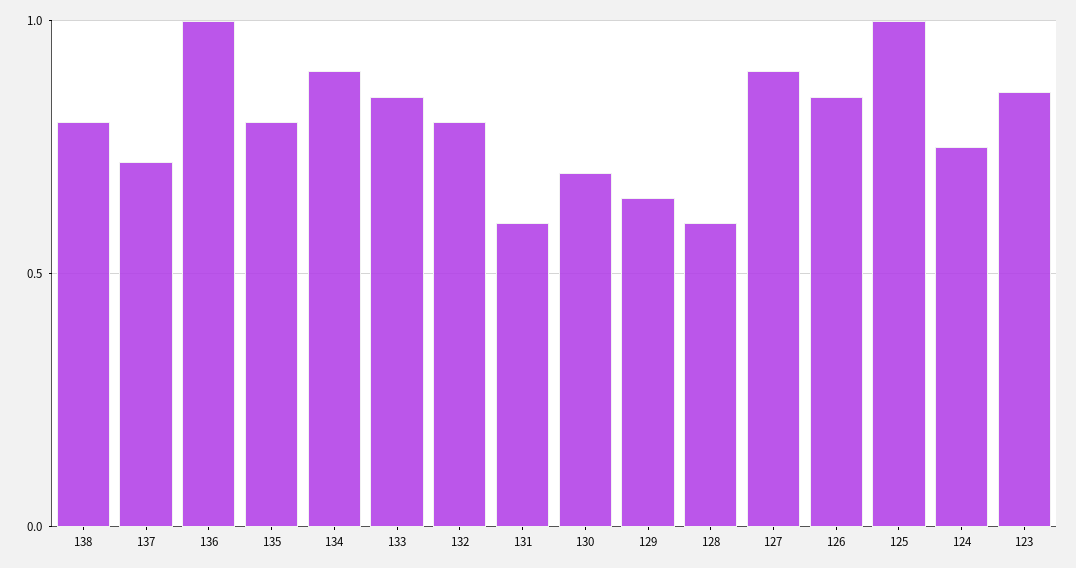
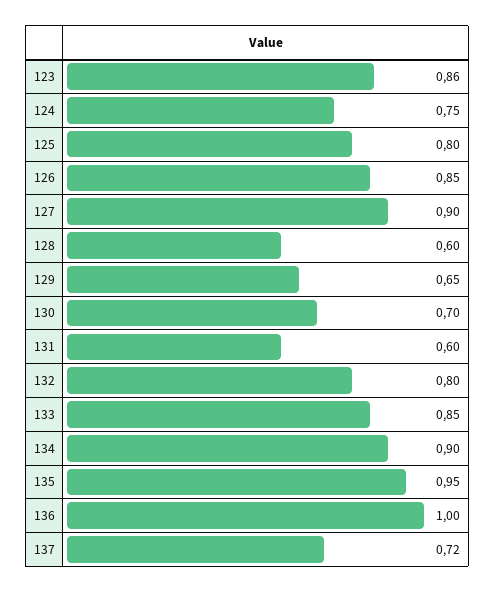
  {
-   "138": 0.8,
    "137": 0.72,
    "136": 1,
-   "135": 0.8,
+   "135": 0.95,
    "134": 0.9,
    "133": 0.85,
    "132": 0.8,
    "131": 0.6,
    "130": 0.7,
    "129": 0.65,
    "128": 0.6,
    "127": 0.9,
    "126": 0.85,
-   "125": 1,
+   "125": 0.8,
    "124": 0.75,
    "123": 0.86
  }

